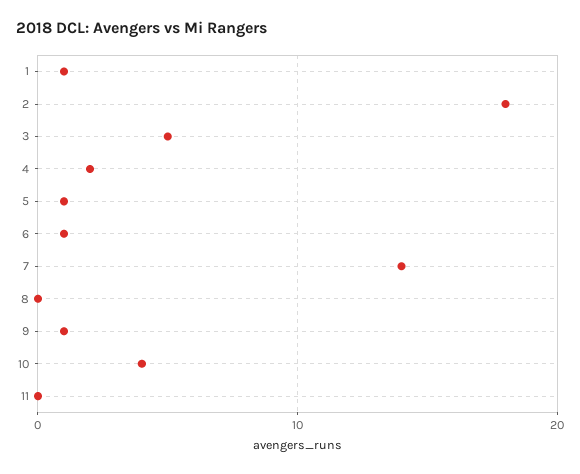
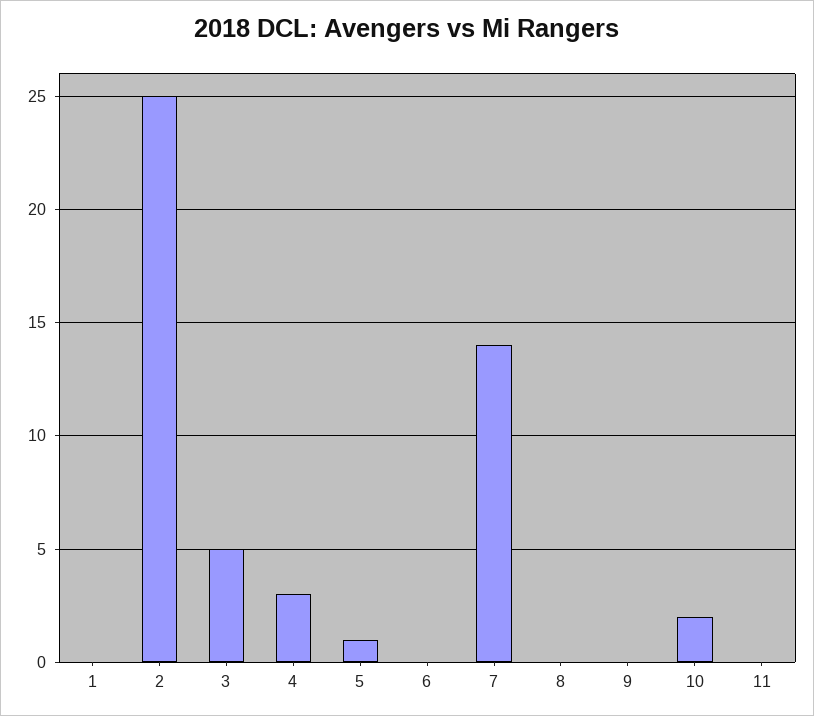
  {
-   "1": 1,
+   "1": 0,
-   "2": 18,
+   "2": 25,
    "3": 5,
-   "4": 2,
+   "4": 3,
    "5": 1,
-   "6": 1,
+   "6": 0,
    "7": 14,
    "8": 0,
-   "9": 1,
+   "9": 0,
-   "10": 4,
+   "10": 2,
    "11": 0
  }

